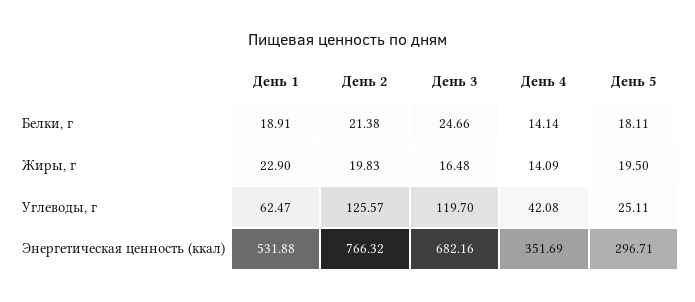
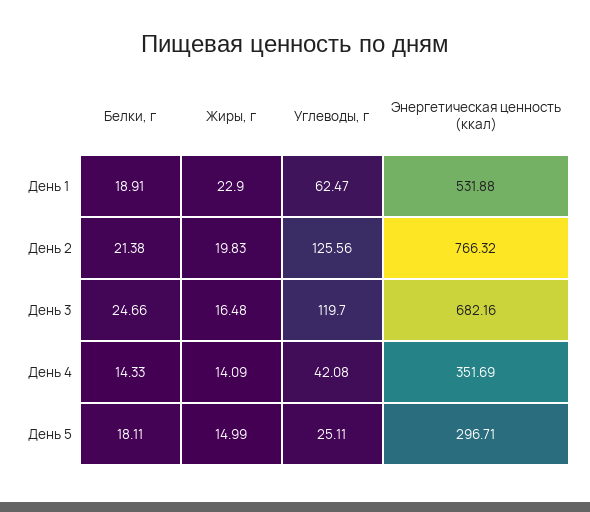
  {
    "День 1": {
      "Белки, г": 18.91,
      "Жиры, г": 22.9,
      "Углеводы, г": 62.47,
      "Энергетическая ценность (ккал)": 531.88
    },
    "День 2": {
      "Белки, г": 21.38,
      "Жиры, г": 19.83,
-     "Углеводы, г": 125.57,
+     "Углеводы, г": 125.56,
      "Энергетическая ценность (ккал)": 766.32
    },
    "День 3": {
      "Белки, г": 24.66,
      "Жиры, г": 16.48,
      "Углеводы, г": 119.7,
      "Энергетическая ценность (ккал)": 682.16
    },
    "День 4": {
-     "Белки, г": 14.14,
+     "Белки, г": 14.33,
      "Жиры, г": 14.09,
      "Углеводы, г": 42.08,
      "Энергетическая ценность (ккал)": 351.69
    },
    "День 5": {
      "Белки, г": 18.11,
-     "Жиры, г": 19.5,
+     "Жиры, г": 14.99,
      "Углеводы, г": 25.11,
      "Энергетическая ценность (ккал)": 296.71
    }
  }

